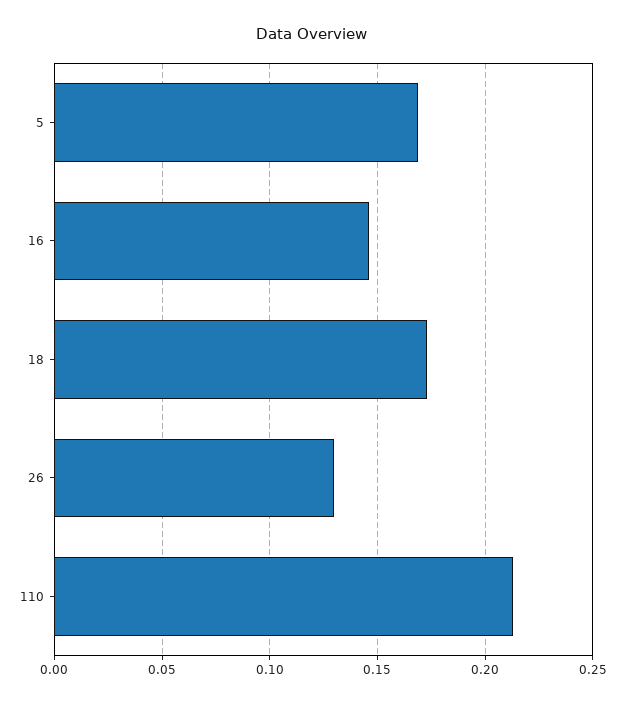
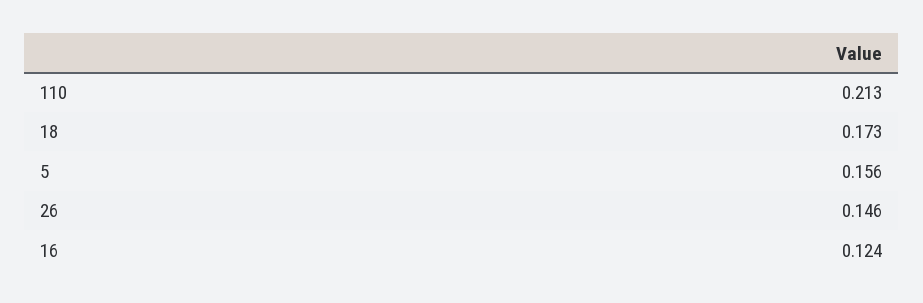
  {
-   "5": 0.17,
+   "5": 0.156,
-   "16": 0.145,
+   "16": 0.124,
    "18": 0.173,
-   "26": 0.13,
+   "26": 0.146,
    "110": 0.213
  }

